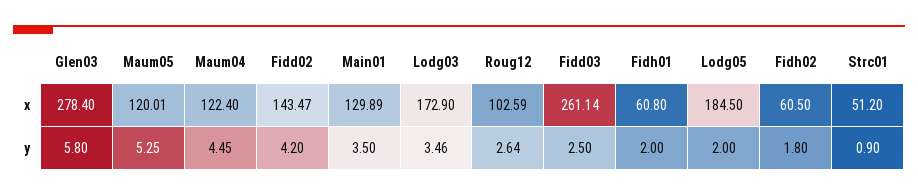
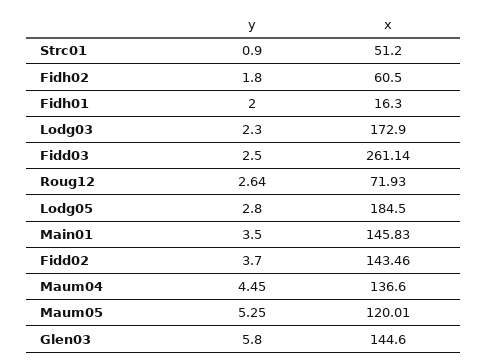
  {
    "Glen03": {
-     "x": 278.4,
+     "x": 144.6,
      "y": 5.8
    },
    "Maum05": {
      "x": 120.01,
      "y": 5.25
    },
    "Maum04": {
-     "x": 122.4,
+     "x": 136.6,
      "y": 4.45
    },
    "Fidd02": {
-     "x": 143.47,
+     "x": 143.46,
-     "y": 4.2
+     "y": 3.7
    },
    "Main01": {
-     "x": 129.89,
+     "x": 145.83,
      "y": 3.5
    },
    "Lodg03": {
      "x": 172.9,
-     "y": 3.46
+     "y": 2.3
    },
    "Roug12": {
-     "x": 102.59,
+     "x": 71.93,
      "y": 2.64
    },
    "Fidd03": {
      "x": 261.14,
      "y": 2.5
    },
    "Fidh01": {
-     "x": 60.8,
+     "x": 16.3,
      "y": 2
    },
    "Lodg05": {
      "x": 184.5,
-     "y": 2
+     "y": 2.8
    },
    "Fidh02": {
      "x": 60.5,
      "y": 1.8
    },
    "Strc01": {
      "x": 51.2,
      "y": 0.9
    }
  }

